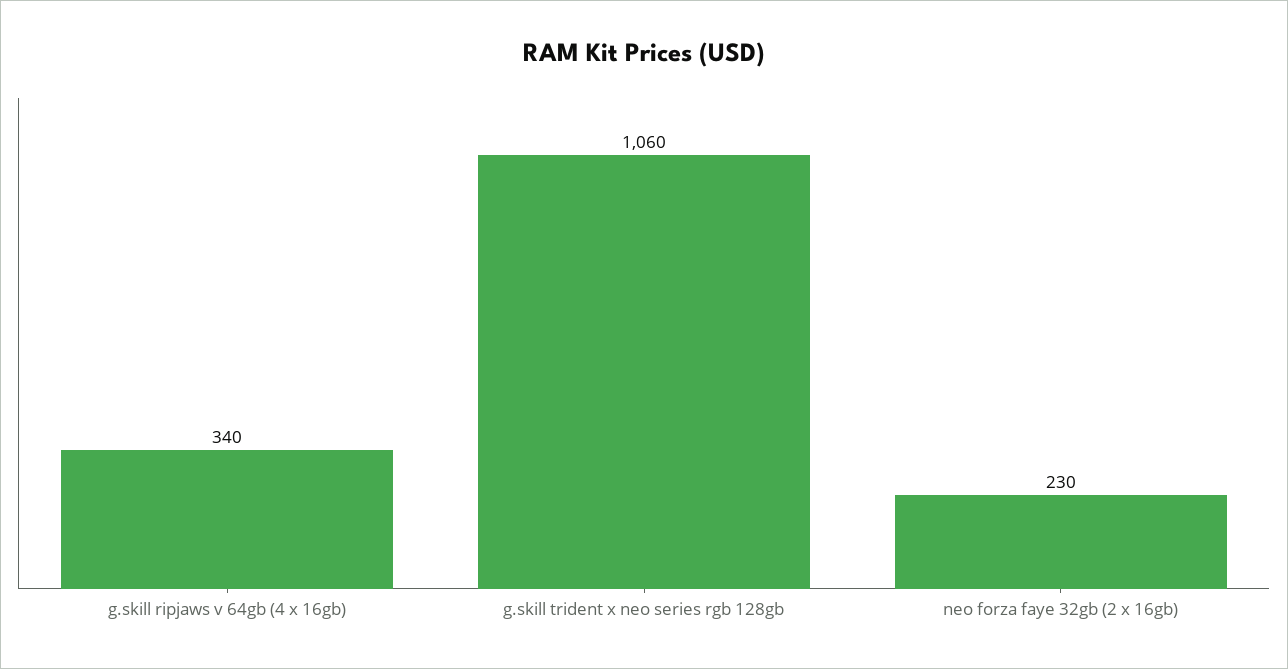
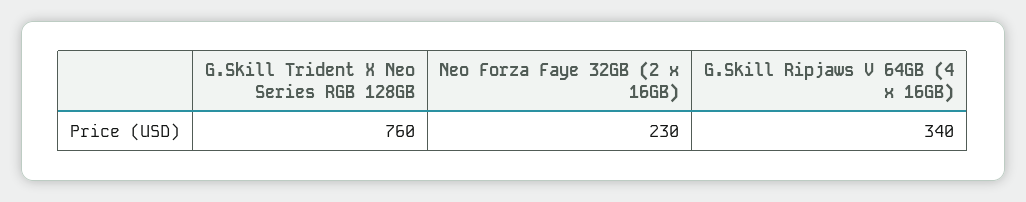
  {
    "g.skill ripjaws v 64gb (4 x 16gb)": 340,
-   "g.skill trident x neo series rgb 128gb": 1060,
+   "g.skill trident x neo series rgb 128gb": 760,
    "neo forza faye 32gb (2 x 16gb)": 230
  }

